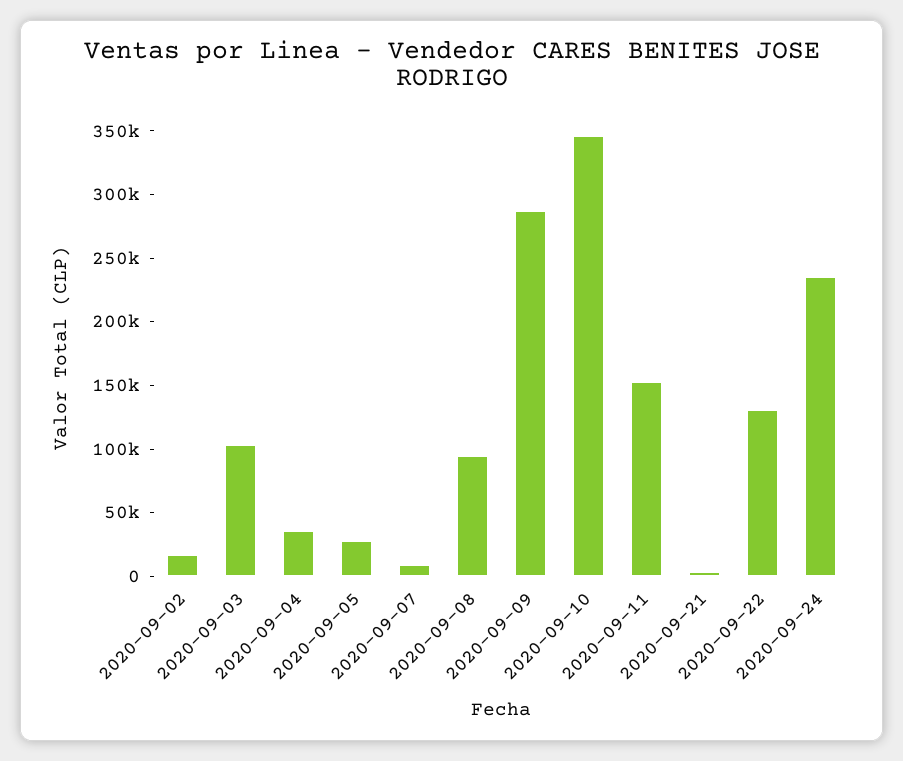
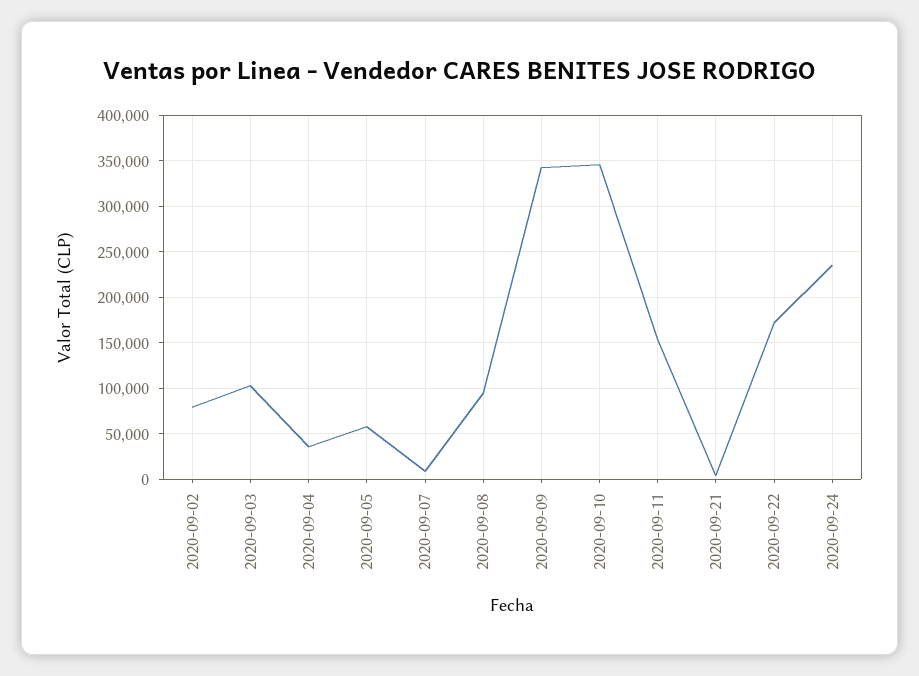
  {
-   "2020-09-02": 20000,
+   "2020-09-02": 80000,
    "2020-09-03": 100000,
    "2020-09-04": 40000,
-   "2020-09-05": 30000,
+   "2020-09-05": 60000,
    "2020-09-07": 10000,
    "2020-09-08": 90000,
-   "2020-09-09": 290000,
+   "2020-09-09": 340000,
    "2020-09-10": 350000,
    "2020-09-11": 150000,
    "2020-09-21": 0,
-   "2020-09-22": 130000,
+   "2020-09-22": 170000,
    "2020-09-24": 240000
  }

